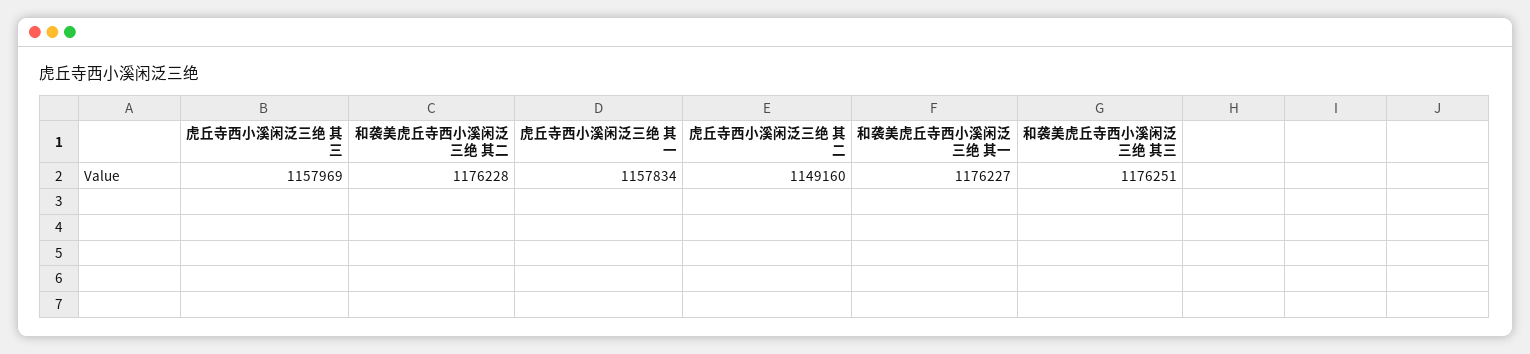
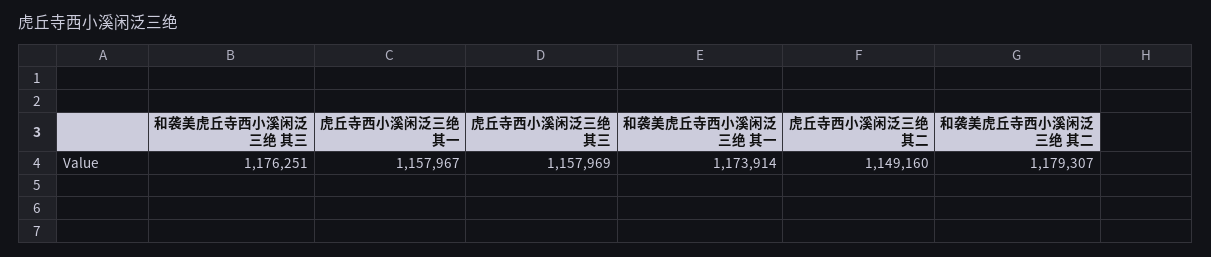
  {
    "虎丘寺西小溪闲泛三绝 其三": 1157969,
-   "和袭美虎丘寺西小溪闲泛三绝 其二": 1176228,
+   "和袭美虎丘寺西小溪闲泛三绝 其二": 1179307,
-   "虎丘寺西小溪闲泛三绝 其一": 1157834,
+   "虎丘寺西小溪闲泛三绝 其一": 1157967,
    "虎丘寺西小溪闲泛三绝 其二": 1149160,
-   "和袭美虎丘寺西小溪闲泛三绝 其一": 1176227,
+   "和袭美虎丘寺西小溪闲泛三绝 其一": 1173914,
    "和袭美虎丘寺西小溪闲泛三绝 其三": 1176251
  }

